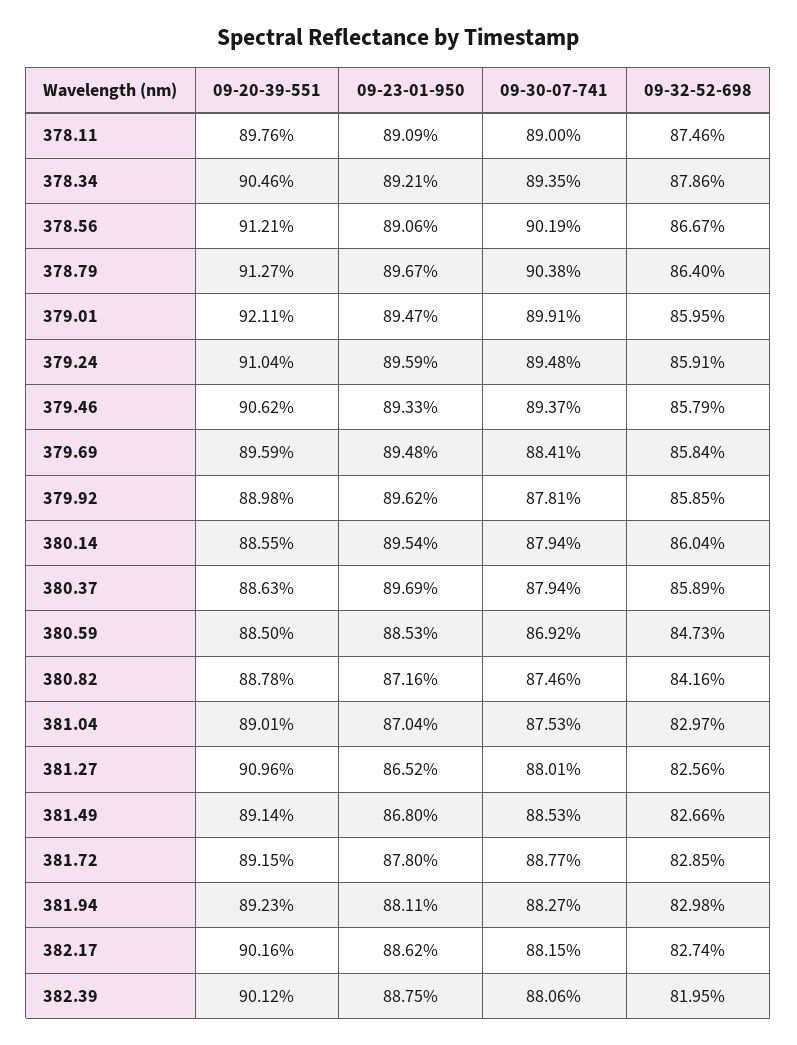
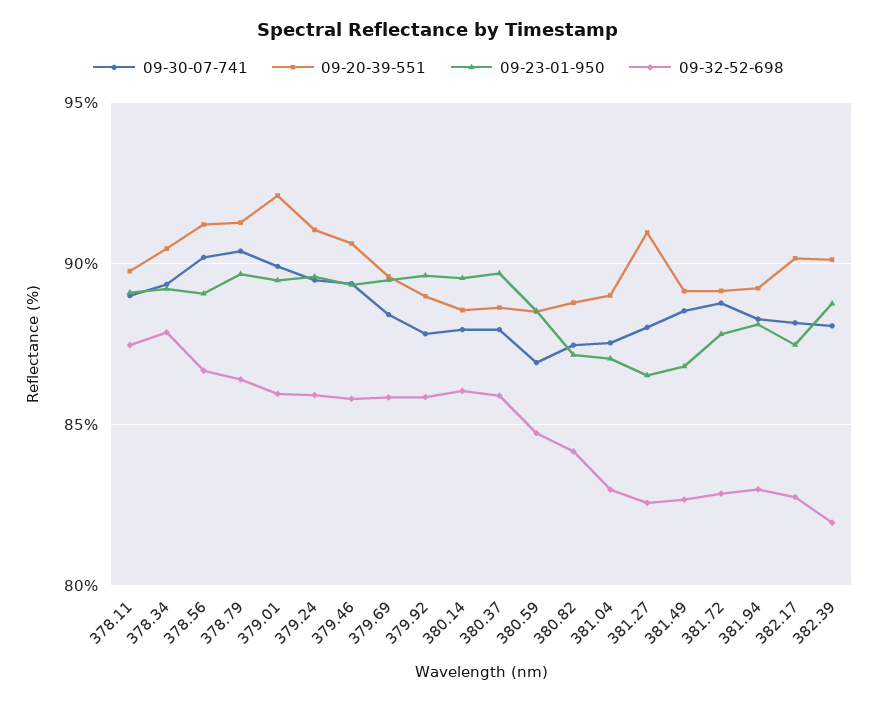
  {
    "09-20-39-551": {
      "378.11": 89.76,
      "378.34": 90.46,
      "378.56": 91.21,
      "378.79": 91.27,
      "379.01": 92.11,
      "379.24": 91.04,
      "379.46": 90.62,
      "379.69": 89.59,
      "379.92": 88.98,
      "380.14": 88.55,
      "380.37": 88.63,
      "380.59": 88.5,
      "380.82": 88.78,
      "381.04": 89.01,
      "381.27": 90.96,
      "381.49": 89.14,
      "381.72": 89.15,
      "381.94": 89.23,
      "382.17": 90.16,
      "382.39": 90.12
    },
    "09-23-01-950": {
      "378.11": 89.09,
      "378.34": 89.21,
      "378.56": 89.06,
      "378.79": 89.67,
      "379.01": 89.47,
      "379.24": 89.59,
      "379.46": 89.33,
      "379.69": 89.48,
      "379.92": 89.62,
      "380.14": 89.54,
      "380.37": 89.69,
      "380.59": 88.53,
      "380.82": 87.16,
      "381.04": 87.04,
      "381.27": 86.52,
      "381.49": 86.8,
      "381.72": 87.8,
      "381.94": 88.11,
-     "382.17": 88.62,
+     "382.17": 87.5,
      "382.39": 88.75
    },
    "09-30-07-741": {
      "378.11": 89,
      "378.34": 89.35,
      "378.56": 90.19,
      "378.79": 90.38,
      "379.01": 89.91,
      "379.24": 89.48,
      "379.46": 89.37,
      "379.69": 88.41,
      "379.92": 87.81,
      "380.14": 87.94,
      "380.37": 87.94,
      "380.59": 86.92,
      "380.82": 87.46,
      "381.04": 87.53,
      "381.27": 88.01,
      "381.49": 88.53,
      "381.72": 88.77,
      "381.94": 88.27,
      "382.17": 88.15,
      "382.39": 88.06
    },
    "09-32-52-698": {
      "378.11": 87.46,
      "378.34": 87.86,
      "378.56": 86.67,
      "378.79": 86.4,
      "379.01": 85.95,
      "379.24": 85.91,
      "379.46": 85.79,
      "379.69": 85.84,
      "379.92": 85.85,
      "380.14": 86.04,
      "380.37": 85.89,
      "380.59": 84.73,
      "380.82": 84.16,
      "381.04": 82.97,
      "381.27": 82.56,
      "381.49": 82.66,
      "381.72": 82.85,
      "381.94": 82.98,
      "382.17": 82.74,
      "382.39": 81.95
    }
  }

